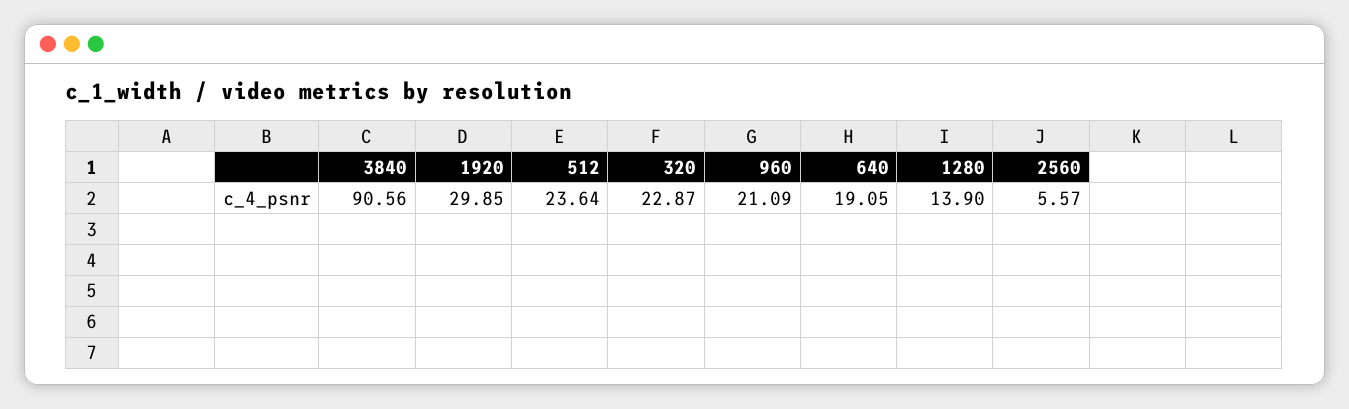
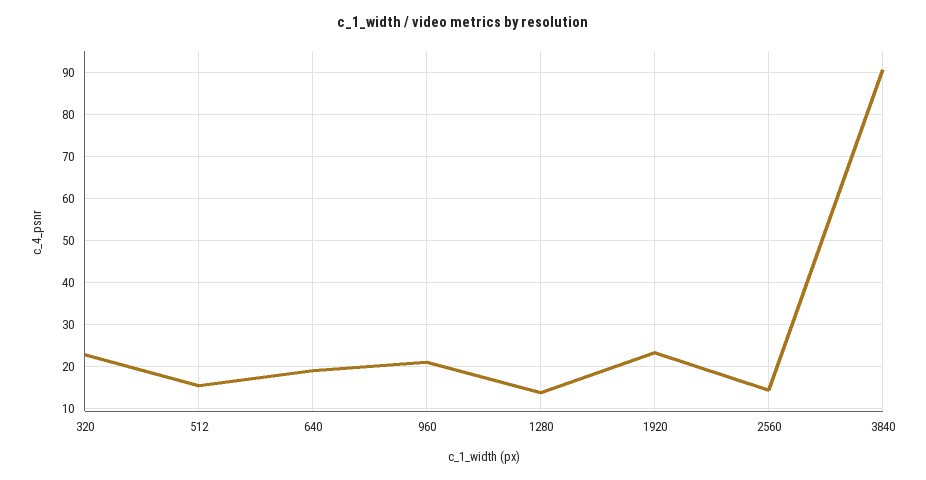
  {
    "3840": 90.56,
-   "1920": 29.85,
+   "1920": 24,
-   "512": 23.64,
+   "512": 16,
    "320": 22.87,
    "960": 21.09,
    "640": 19.05,
    "1280": 13.9,
-   "2560": 5.57
+   "2560": 14
  }

